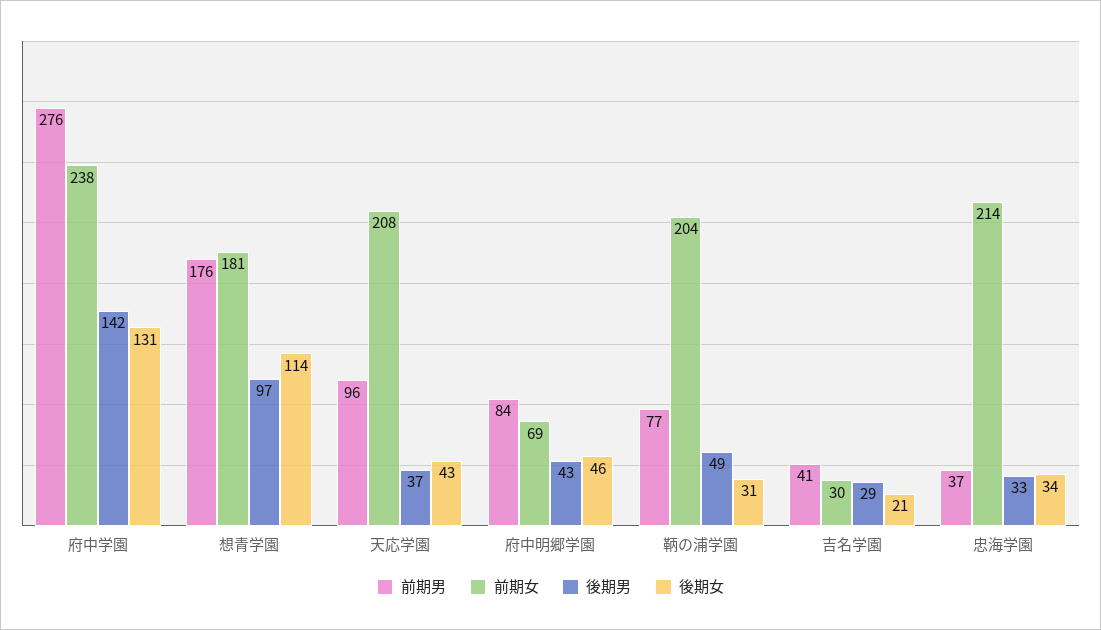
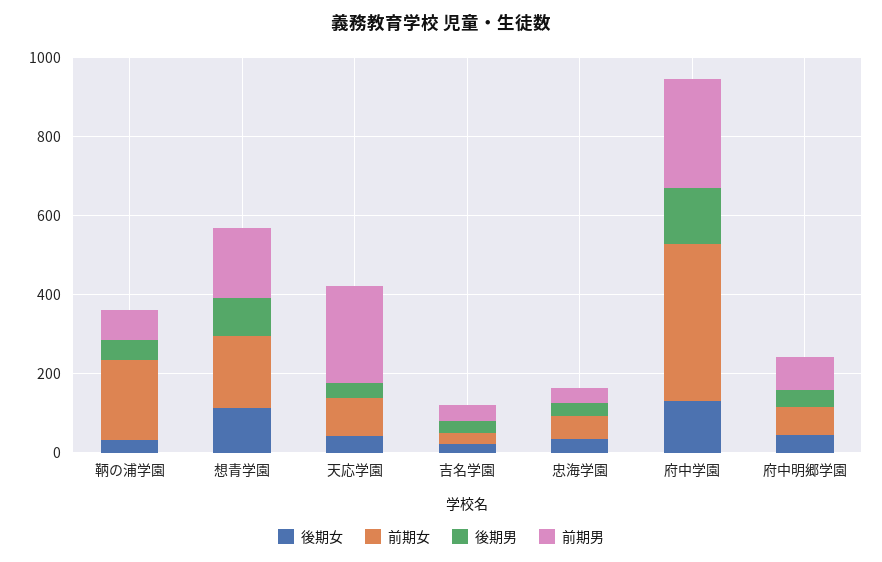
  {
    "前期男": {
      "府中学園": 276,
      "想青学園": 176,
-     "天応学園": 96,
+     "天応学園": 250,
      "府中明郷学園": 84,
      "鞆の浦学園": 77,
      "吉名学園": 41,
      "忠海学園": 37
    },
    "前期女": {
-     "府中学園": 238,
+     "府中学園": 400,
      "想青学園": 181,
-     "天応学園": 208,
+     "天応学園": 100,
      "府中明郷学園": 69,
      "鞆の浦学園": 204,
      "吉名学園": 30,
-     "忠海学園": 214
+     "忠海学園": 50
    },
    "後期男": {
      "府中学園": 142,
      "想青学園": 97,
      "天応学園": 37,
      "府中明郷学園": 43,
      "鞆の浦学園": 49,
      "吉名学園": 29,
      "忠海学園": 33
    },
    "後期女": {
      "府中学園": 131,
      "想青学園": 114,
      "天応学園": 43,
      "府中明郷学園": 46,
      "鞆の浦学園": 31,
      "吉名学園": 21,
      "忠海学園": 34
    }
  }

